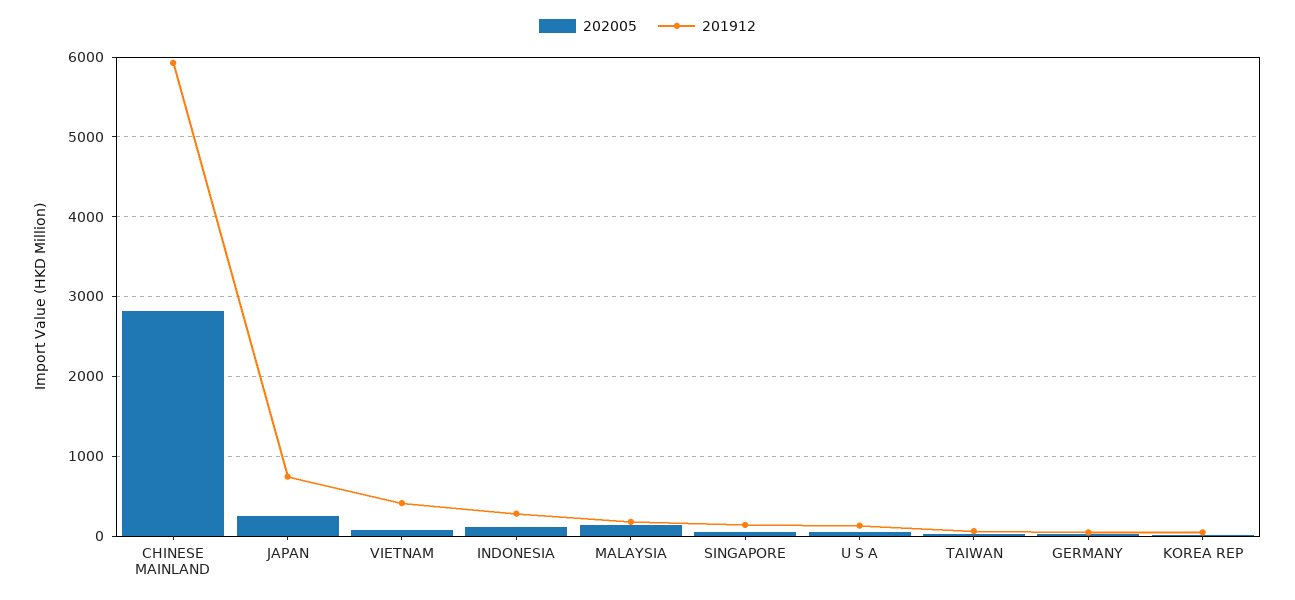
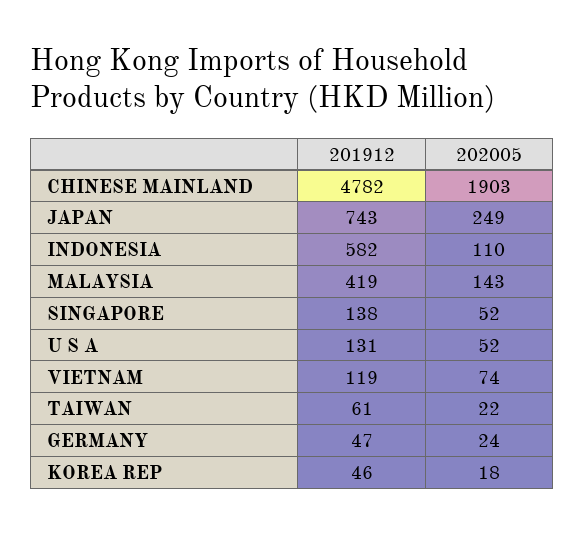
  {
    "202005": {
-     "CHINESE MAINLAND": 2800,
+     "CHINESE MAINLAND": 1903,
      "JAPAN": 249,
      "VIETNAM": 74,
      "INDONESIA": 110,
      "MALAYSIA": 143,
      "SINGAPORE": 52,
      "U S A": 52,
      "TAIWAN": 22,
      "GERMANY": 24,
      "KOREA REP": 18
    },
    "201912": {
-     "CHINESE MAINLAND": 5900,
+     "CHINESE MAINLAND": 4782,
      "JAPAN": 743,
-     "VIETNAM": 400,
+     "VIETNAM": 119,
-     "INDONESIA": 300,
+     "INDONESIA": 582,
-     "MALAYSIA": 200,
+     "MALAYSIA": 419,
      "SINGAPORE": 138,
      "U S A": 131,
      "TAIWAN": 61,
      "GERMANY": 47,
      "KOREA REP": 46
    }
  }

